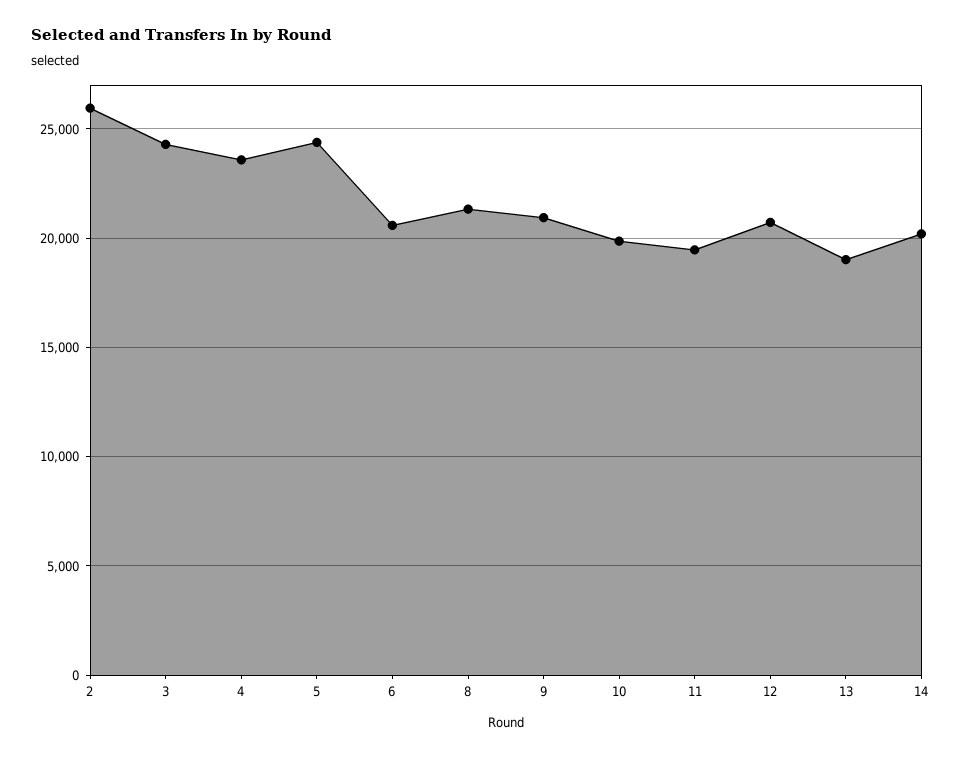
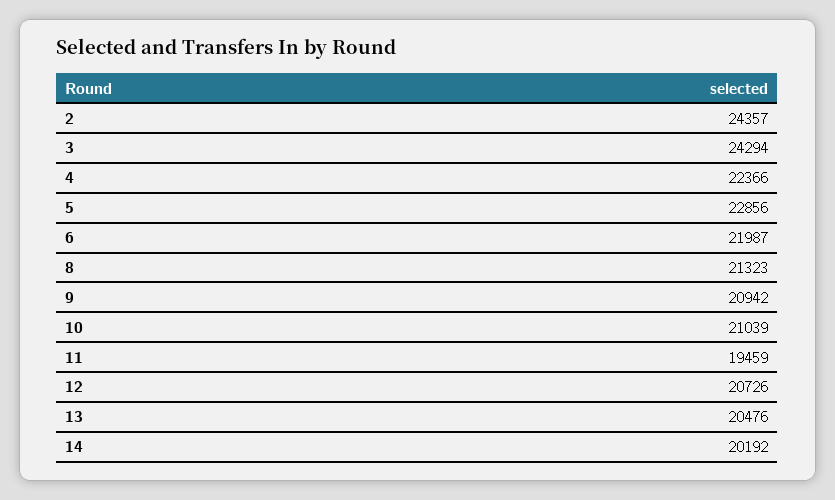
  {
-   "2": 26000,
+   "2": 24357,
    "3": 24294,
-   "4": 23500,
+   "4": 22366,
-   "5": 24500,
+   "5": 22856,
-   "6": 20500,
+   "6": 21987,
    "8": 21323,
    "9": 20942,
-   "10": 20000,
+   "10": 21039,
    "11": 19459,
    "12": 20726,
-   "13": 19000,
+   "13": 20476,
    "14": 20192
  }

